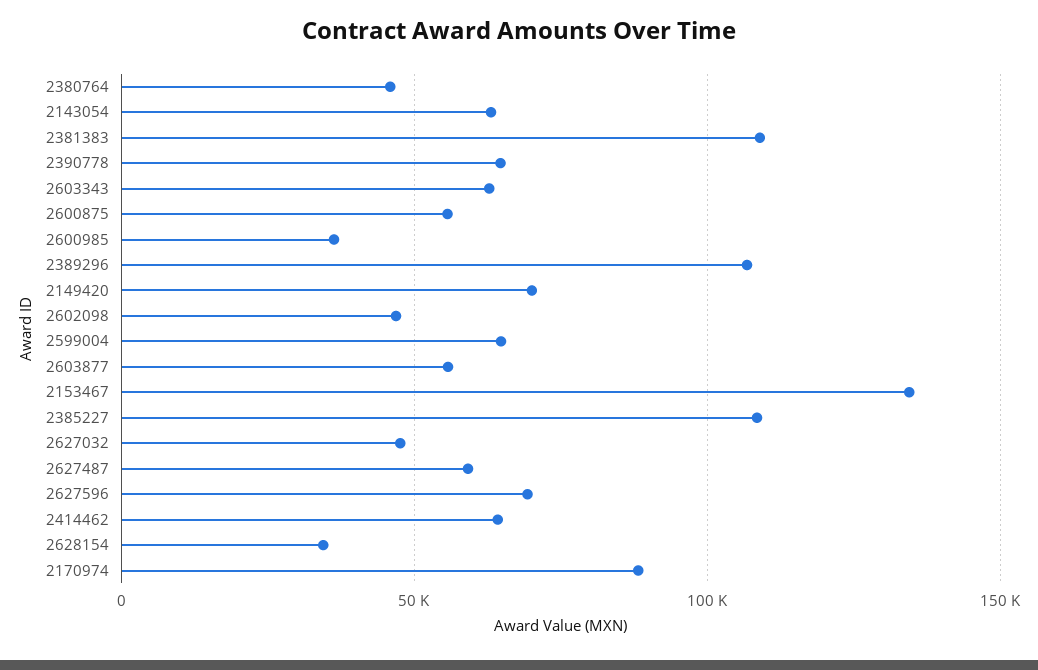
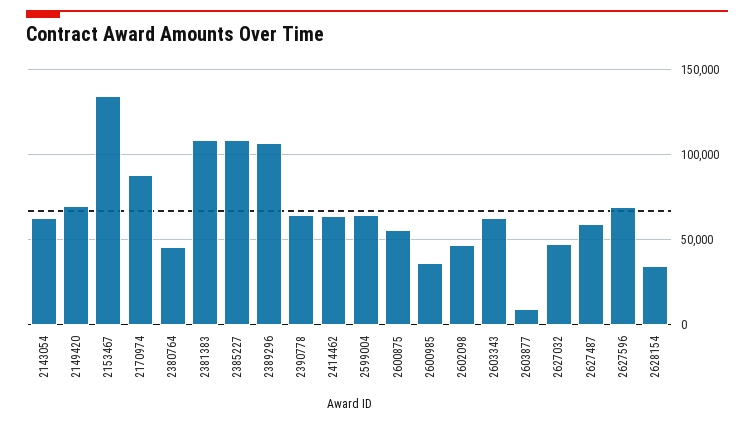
  {
    "2380764": 45000,
    "2143054": 65000,
    "2381383": 110000,
    "2390778": 65000,
    "2603343": 65000,
    "2600875": 55000,
    "2600985": 35000,
    "2389296": 105000,
    "2149420": 70000,
    "2602098": 45000,
    "2599004": 65000,
-   "2603877": 55000,
+   "2603877": 10000,
    "2153467": 135000,
    "2385227": 110000,
    "2627032": 50000,
    "2627487": 60000,
    "2627596": 70000,
    "2414462": 65000,
    "2628154": 35000,
    "2170974": 90000
  }

